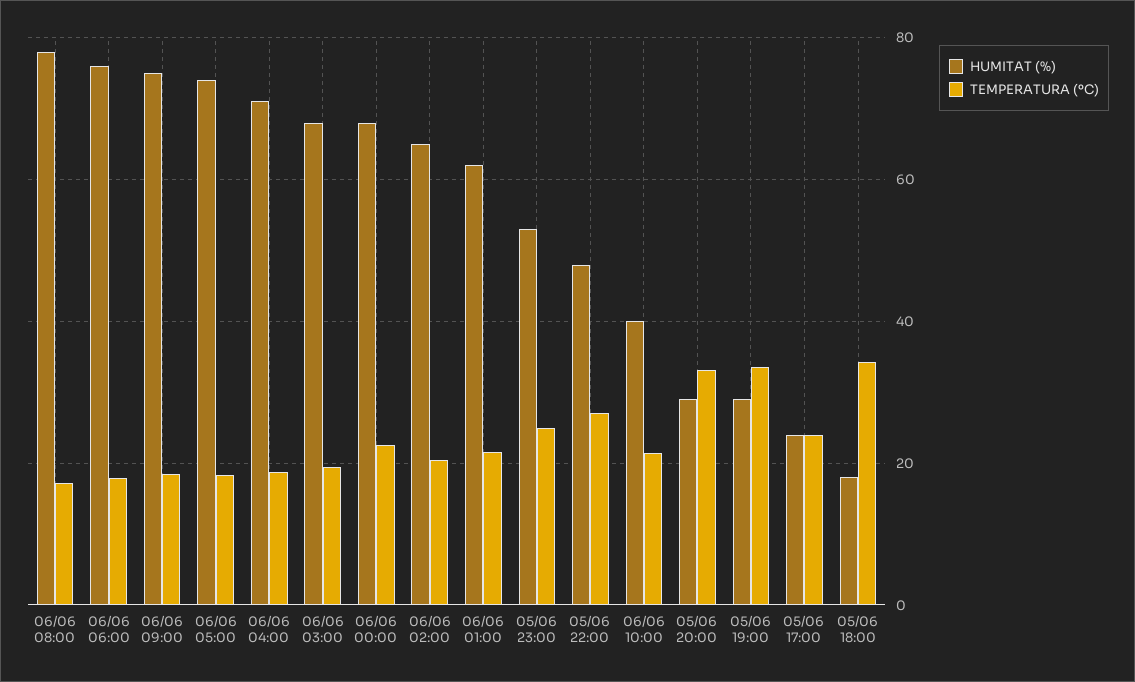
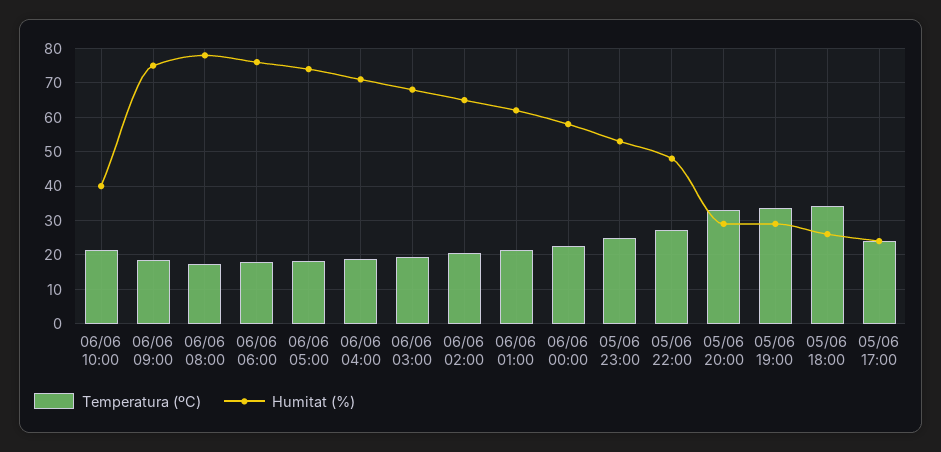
  {
    "HUMITAT (%)": {
      "06/06 08:00": 78,
      "06/06 06:00": 76,
      "06/06 09:00": 76,
      "06/06 05:00": 74,
      "06/06 04:00": 72,
      "06/06 03:00": 68,
-     "06/06 00:00": 68,
+     "06/06 00:00": 58,
      "06/06 02:00": 66,
      "06/06 01:00": 62,
      "05/06 23:00": 54,
      "05/06 22:00": 48,
      "06/06 10:00": 40,
      "05/06 20:00": 30,
      "05/06 19:00": 30,
      "05/06 17:00": 24,
-     "05/06 18:00": 18
+     "05/06 18:00": 26
    },
    "TEMPERATURA (ºC)": {
      "06/06 08:00": 18,
      "06/06 06:00": 18,
      "06/06 09:00": 18,
      "06/06 05:00": 18,
      "06/06 04:00": 18,
      "06/06 03:00": 20,
      "06/06 00:00": 22,
      "06/06 02:00": 20,
      "06/06 01:00": 22,
      "05/06 23:00": 24,
      "05/06 22:00": 28,
      "06/06 10:00": 22,
      "05/06 20:00": 34,
      "05/06 19:00": 34,
      "05/06 17:00": 24,
      "05/06 18:00": 34
    }
  }

